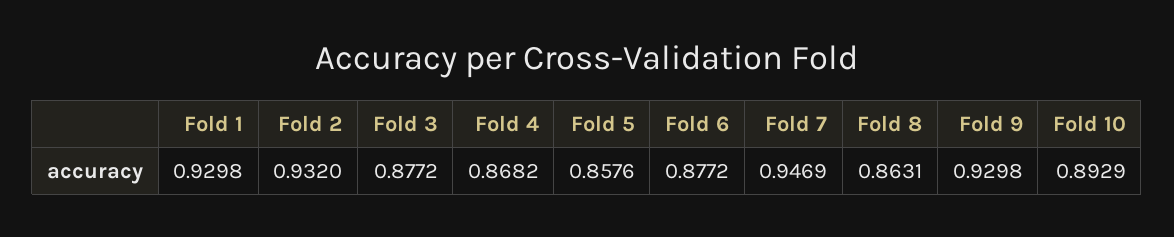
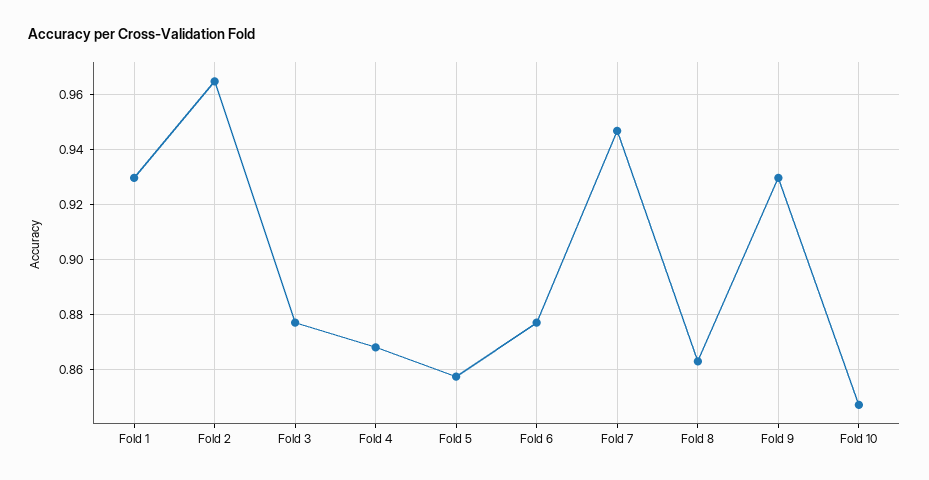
  {
    "Fold 1": 0.9298,
-   "Fold 2": 0.932,
+   "Fold 2": 0.965,
    "Fold 3": 0.8772,
    "Fold 4": 0.8682,
    "Fold 5": 0.8576,
    "Fold 6": 0.8772,
    "Fold 7": 0.9469,
    "Fold 8": 0.8631,
    "Fold 9": 0.9298,
-   "Fold 10": 0.8929
+   "Fold 10": 0.8475
  }

